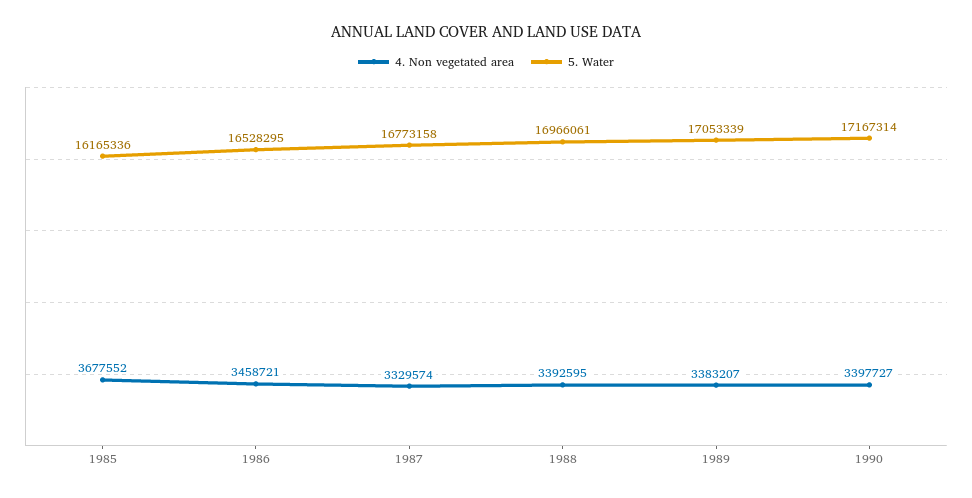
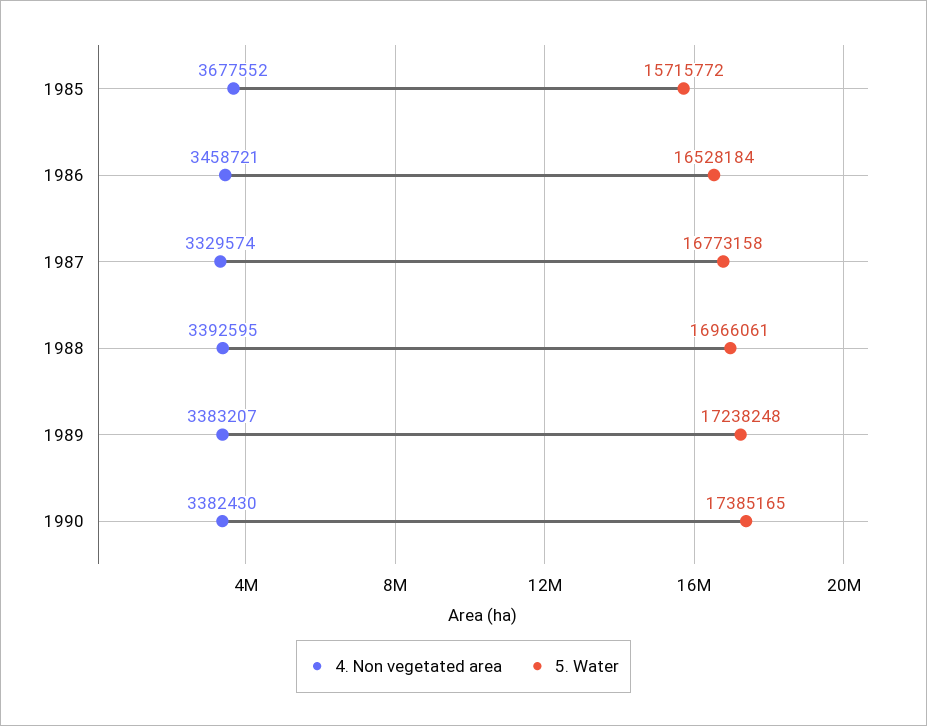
  {
    "4. Non vegetated area": {
      "1985": 3677552,
      "1986": 3458721,
      "1987": 3329574,
      "1988": 3392595,
      "1989": 3383207,
-     "1990": 3397727
+     "1990": 3382430
    },
    "5. Water": {
-     "1985": 16165336,
+     "1985": 15715772,
-     "1986": 16528295,
+     "1986": 16528184,
      "1987": 16773158,
      "1988": 16966061,
-     "1989": 17053339,
+     "1989": 17238248,
-     "1990": 17167314
+     "1990": 17385165
    }
  }

